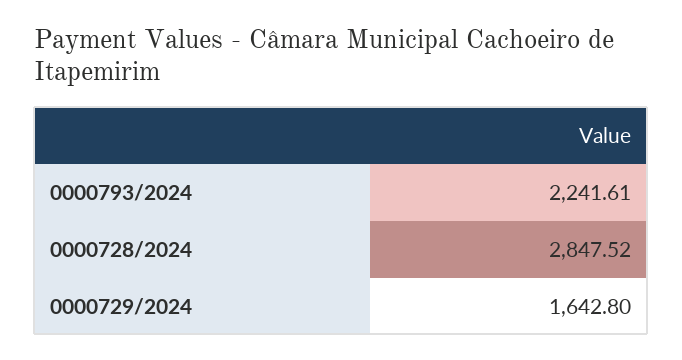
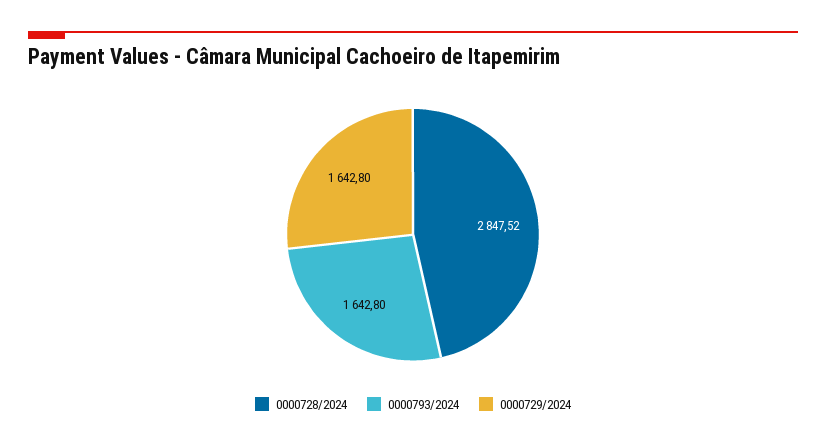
  {
-   "0000793/2024": 2241.61,
+   "0000793/2024": 1642.8,
    "0000728/2024": 2847.52,
    "0000729/2024": 1642.8
  }

